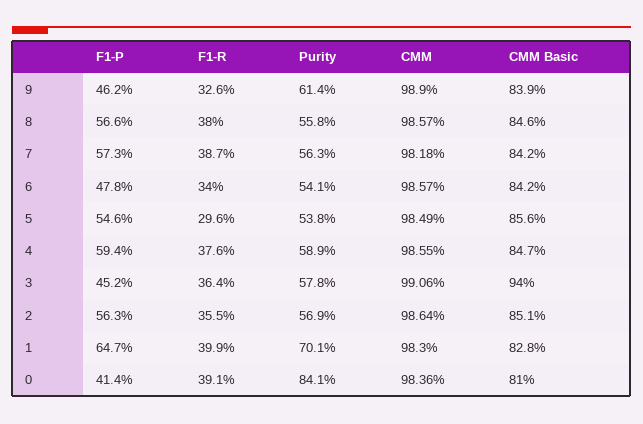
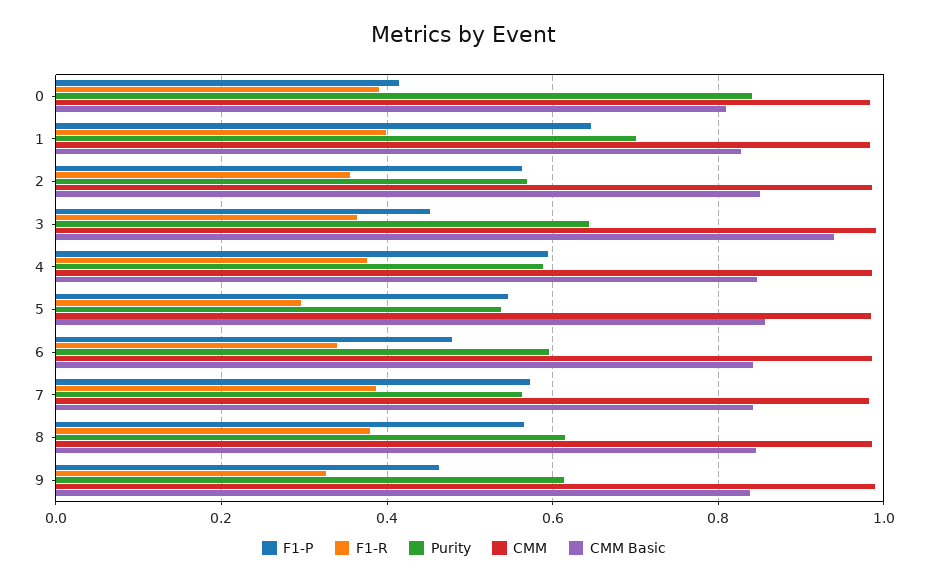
  {
    "F1-P": {
      "9": 0.462,
      "8": 0.566,
      "7": 0.573,
      "6": 0.478,
      "5": 0.546,
      "4": 0.594,
      "3": 0.452,
      "2": 0.563,
      "1": 0.647,
      "0": 0.414
    },
    "F1-R": {
      "9": 0.326,
      "8": 0.38,
      "7": 0.387,
      "6": 0.34,
      "5": 0.296,
      "4": 0.376,
      "3": 0.364,
      "2": 0.355,
      "1": 0.399,
      "0": 0.391
    },
    "Purity": {
      "9": 0.614,
-     "8": 0.558,
+     "8": 0.62,
      "7": 0.563,
-     "6": 0.541,
+     "6": 0.6,
      "5": 0.538,
      "4": 0.589,
-     "3": 0.578,
+     "3": 0.64,
      "2": 0.569,
      "1": 0.701,
      "0": 0.841
    },
    "CMM": {
      "9": 0.989,
      "8": 0.9857,
      "7": 0.9818,
      "6": 0.9857,
      "5": 0.9849,
      "4": 0.9855,
      "3": 0.9906,
      "2": 0.9864,
      "1": 0.983,
      "0": 0.9836
    },
    "CMM Basic": {
      "9": 0.839,
      "8": 0.846,
      "7": 0.842,
      "6": 0.842,
      "5": 0.856,
      "4": 0.847,
      "3": 0.94,
      "2": 0.851,
      "1": 0.828,
      "0": 0.81
    }
  }

